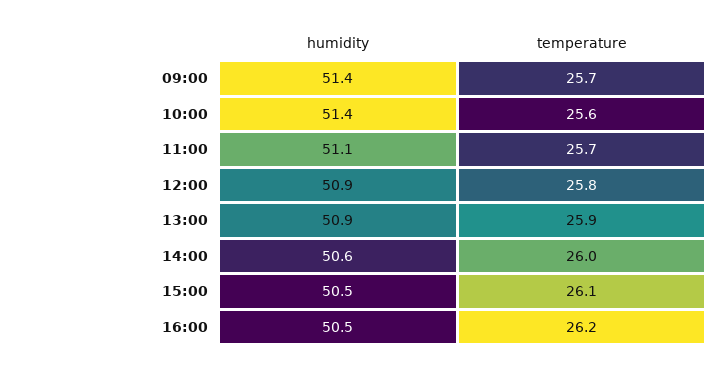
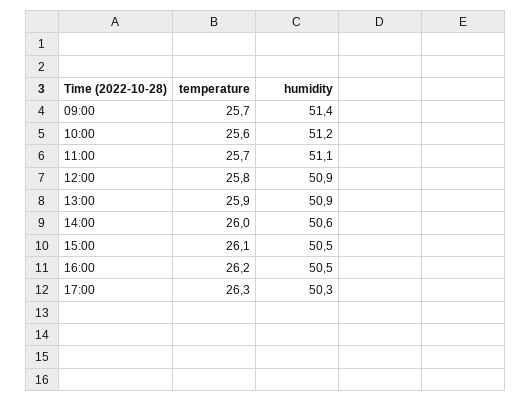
  {
    "humidity": {
      "09:00": 51.4,
-     "10:00": 51.4,
+     "10:00": 51.2,
      "11:00": 51.1,
      "12:00": 50.9,
      "13:00": 50.9,
      "14:00": 50.6,
      "15:00": 50.5,
-     "16:00": 50.5
+     "16:00": 50.5,
+     "17:00": 50.3
    },
    "temperature": {
      "09:00": 25.7,
      "10:00": 25.6,
      "11:00": 25.7,
      "12:00": 25.8,
      "13:00": 25.9,
      "14:00": 26,
      "15:00": 26.1,
-     "16:00": 26.2
+     "16:00": 26.2,
+     "17:00": 26.3
    }
  }

